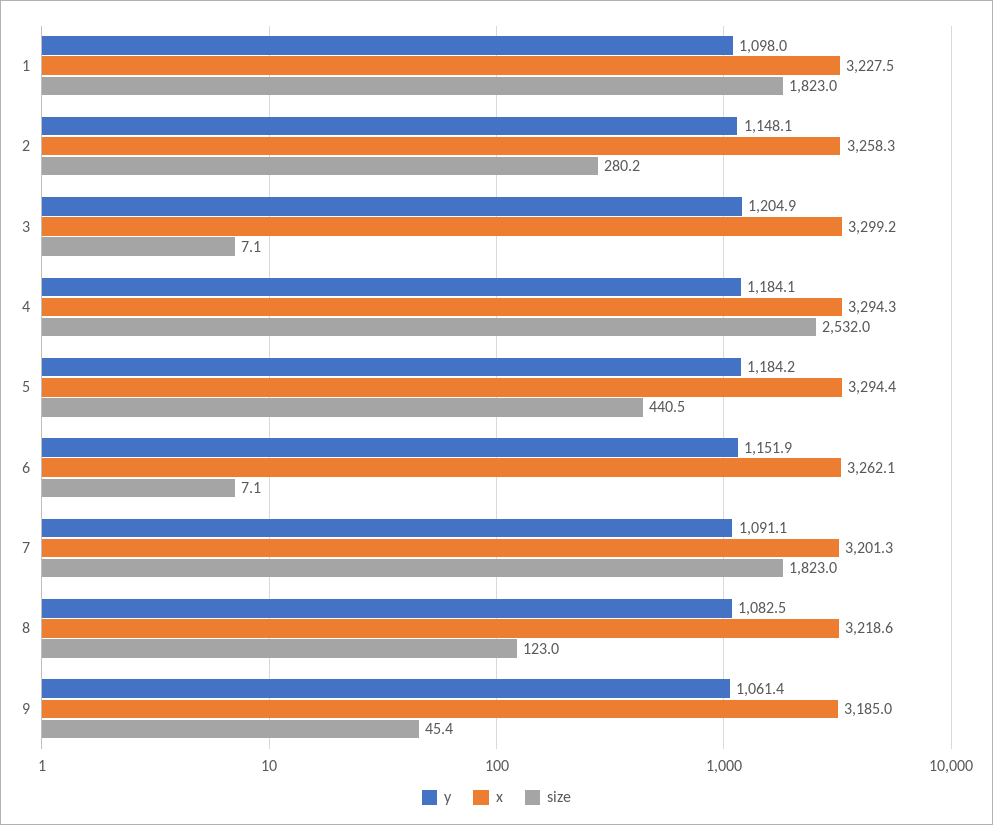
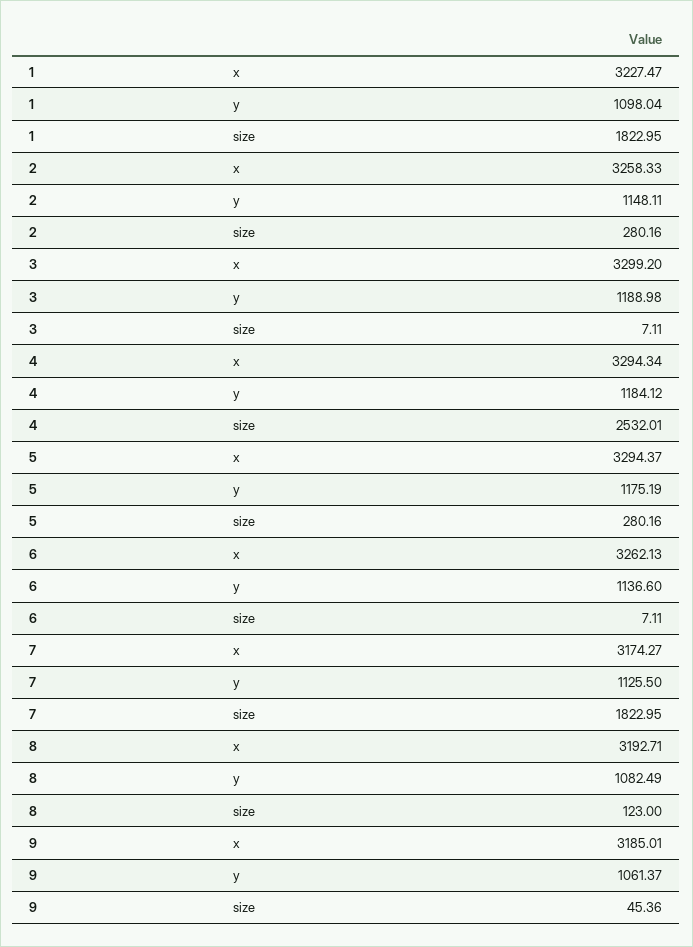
  {
    "y": {
      "1": 1098.04,
      "2": 1148.11,
-     "3": 1204.9,
+     "3": 1188.98,
      "4": 1184.12,
-     "5": 1184.2,
+     "5": 1175.19,
-     "6": 1151.9,
+     "6": 1136.6,
-     "7": 1091.1,
+     "7": 1125.5,
      "8": 1082.49,
      "9": 1061.37
    },
    "x": {
      "1": 3227.47,
      "2": 3258.33,
      "3": 3299.2,
      "4": 3294.34,
      "5": 3294.37,
      "6": 3262.13,
-     "7": 3201.3,
+     "7": 3174.27,
-     "8": 3218.6,
+     "8": 3192.71,
      "9": 3185.01
    },
    "size": {
      "1": 1822.95,
      "2": 280.16,
      "3": 7.11,
      "4": 2532.01,
-     "5": 440.5,
+     "5": 280.16,
      "6": 7.11,
      "7": 1822.95,
      "8": 123,
      "9": 45.36
    }
  }

